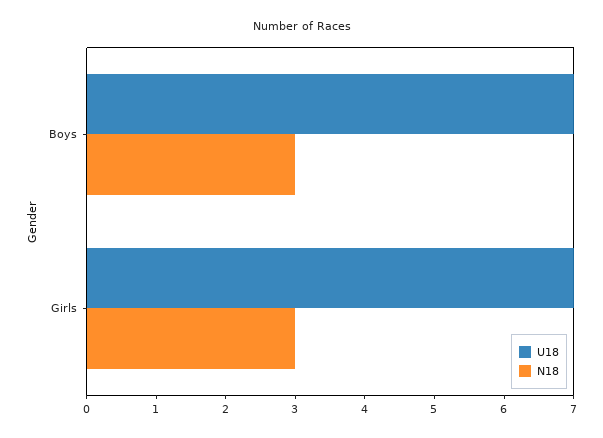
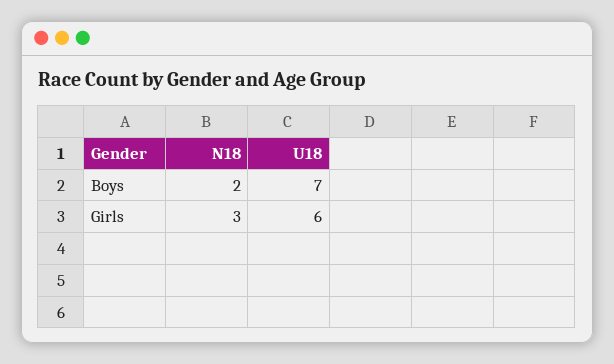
  {
    "U18": {
      "Boys": 7,
-     "Girls": 7
+     "Girls": 6
    },
    "N18": {
-     "Boys": 3,
+     "Boys": 2,
      "Girls": 3
    }
  }

